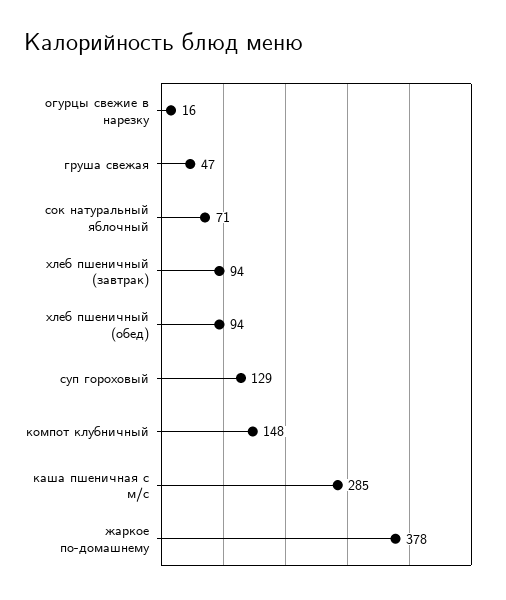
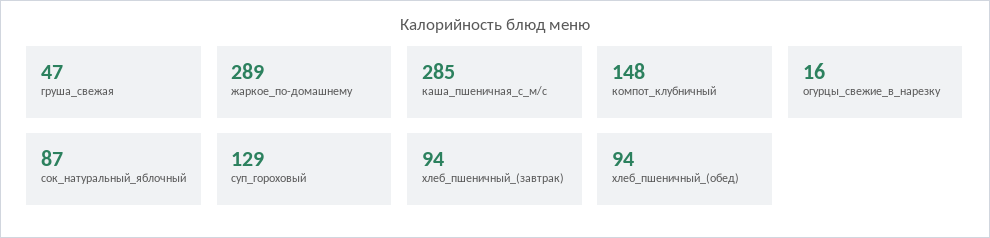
  {
    "огурцы свежие в нарезку": 16,
    "груша свежая": 47,
-   "сок натуральный яблочный": 71,
+   "сок натуральный яблочный": 87,
    "хлеб пшеничный (завтрак)": 94,
    "хлеб пшеничный (обед)": 94,
    "суп гороховый": 129,
    "компот клубничный": 148,
    "каша пшеничная с м/с": 285,
-   "жаркое по-домашнему": 378
+   "жаркое по-домашнему": 289
  }

